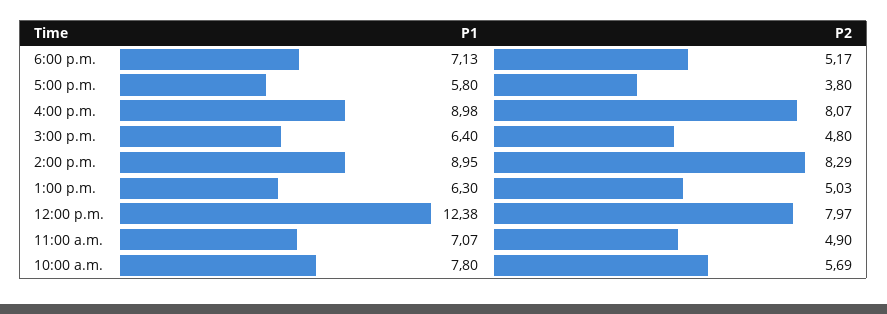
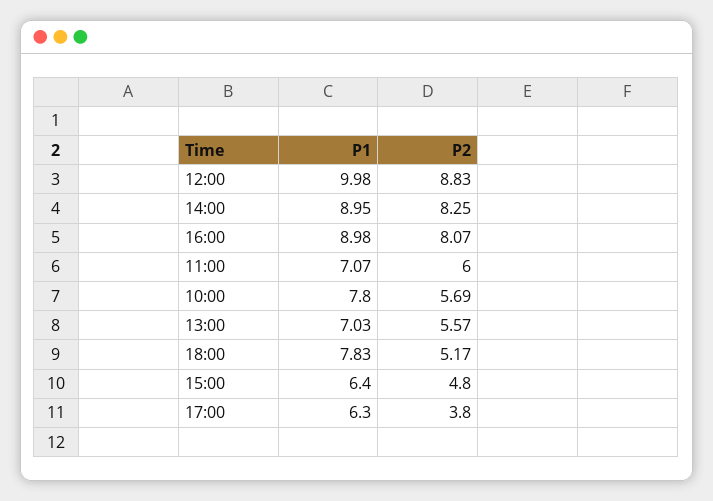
  {
    "P1": {
-     "6:00 p.m.": 7.13,
+     "6:00 p.m.": 7.83,
-     "5:00 p.m.": 5.8,
+     "5:00 p.m.": 6.3,
      "4:00 p.m.": 8.98,
      "3:00 p.m.": 6.4,
      "2:00 p.m.": 8.95,
-     "1:00 p.m.": 6.3,
+     "1:00 p.m.": 7.03,
-     "12:00 p.m.": 12.38,
+     "12:00 p.m.": 9.98,
      "11:00 a.m.": 7.07,
      "10:00 a.m.": 7.8
    },
    "P2": {
      "6:00 p.m.": 5.17,
      "5:00 p.m.": 3.8,
      "4:00 p.m.": 8.07,
      "3:00 p.m.": 4.8,
-     "2:00 p.m.": 8.29,
+     "2:00 p.m.": 8.25,
-     "1:00 p.m.": 5.03,
+     "1:00 p.m.": 5.57,
-     "12:00 p.m.": 7.97,
+     "12:00 p.m.": 8.83,
-     "11:00 a.m.": 4.9,
+     "11:00 a.m.": 6,
      "10:00 a.m.": 5.69
    }
  }

